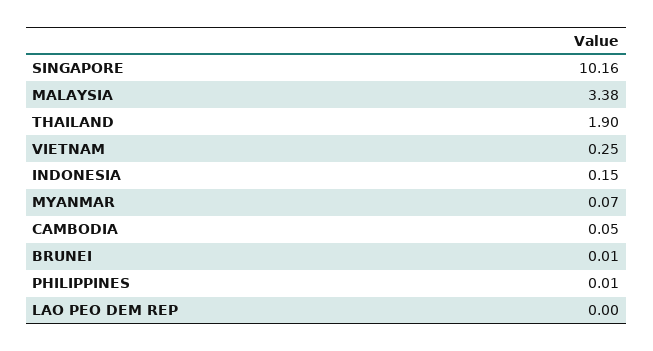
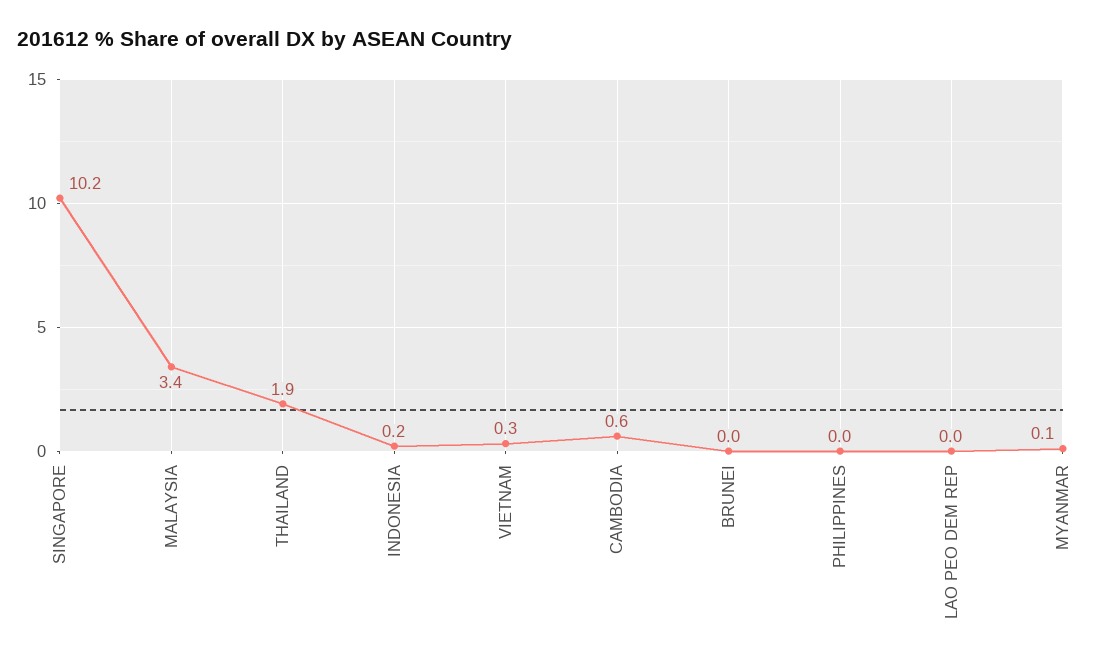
  {
    "SINGAPORE": 10.16,
    "MALAYSIA": 3.38,
    "THAILAND": 1.9,
    "VIETNAM": 0.25,
    "INDONESIA": 0.15,
    "MYANMAR": 0.07,
-   "CAMBODIA": 0.05,
+   "CAMBODIA": 0.6,
    "BRUNEI": 0.01,
    "PHILIPPINES": 0.01,
    "LAO PEO DEM REP": 0
  }

